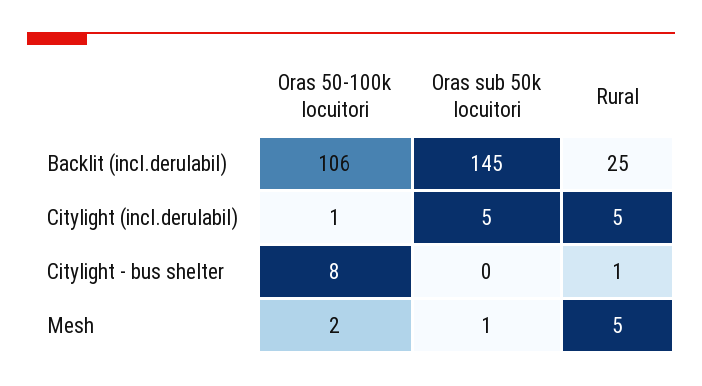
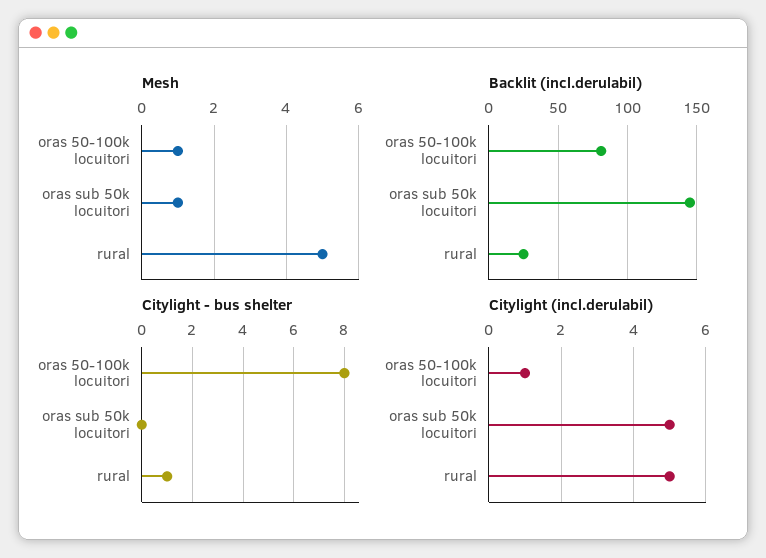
  {
    "Backlit (incl.derulabil)": {
-     "Oras 50-100k locuitori": 106,
+     "Oras 50-100k locuitori": 80,
      "Oras sub 50k locuitori": 145,
      "Rural": 25
    },
    "Citylight (incl.derulabil)": {
      "Oras 50-100k locuitori": 1,
      "Oras sub 50k locuitori": 5,
      "Rural": 5
    },
    "Citylight - bus shelter": {
      "Oras 50-100k locuitori": 8,
      "Oras sub 50k locuitori": 0,
      "Rural": 1
    },
    "Mesh": {
-     "Oras 50-100k locuitori": 2,
+     "Oras 50-100k locuitori": 1,
      "Oras sub 50k locuitori": 1,
      "Rural": 5
    }
  }

